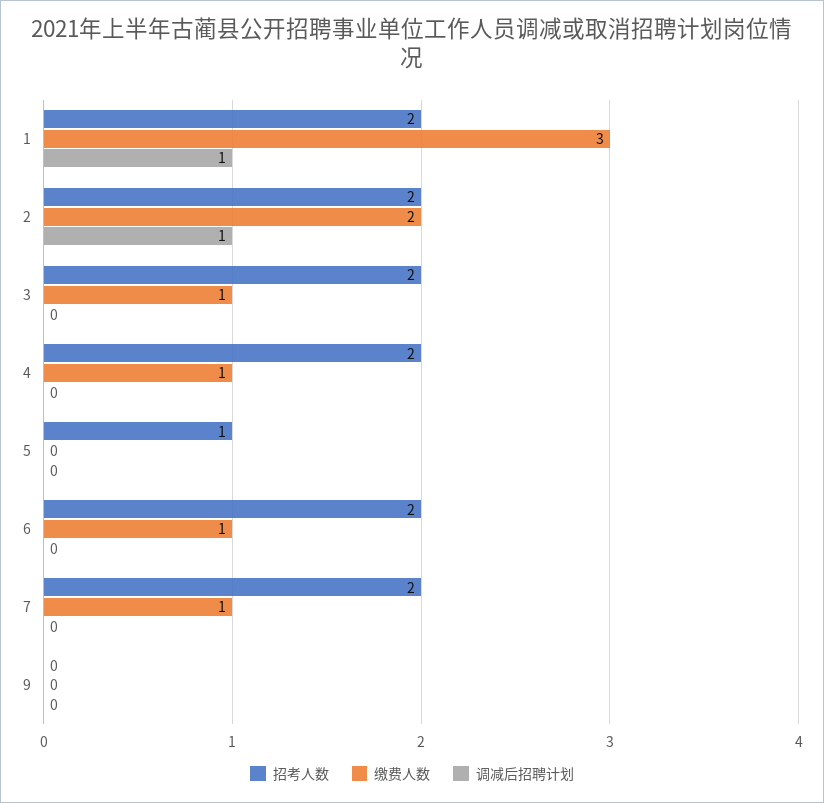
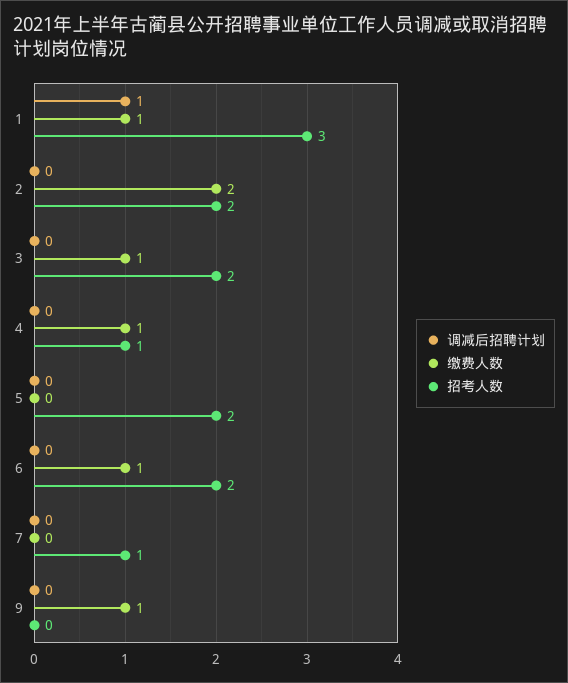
  {
    "招考人数": {
-     "1": 2,
+     "1": 3,
      "2": 2,
      "3": 2,
-     "4": 2,
+     "4": 1,
-     "5": 1,
+     "5": 2,
      "6": 2,
-     "7": 2,
+     "7": 1,
      "9": 0
    },
    "缴费人数": {
-     "1": 3,
+     "1": 1,
      "2": 2,
      "3": 1,
      "4": 1,
      "5": 0,
      "6": 1,
-     "7": 1,
+     "7": 0,
-     "9": 0
+     "9": 1
    },
    "调减后招聘计划": {
      "1": 1,
-     "2": 1,
+     "2": 0,
      "3": 0,
      "4": 0,
      "5": 0,
      "6": 0,
      "7": 0,
      "9": 0
    }
  }

